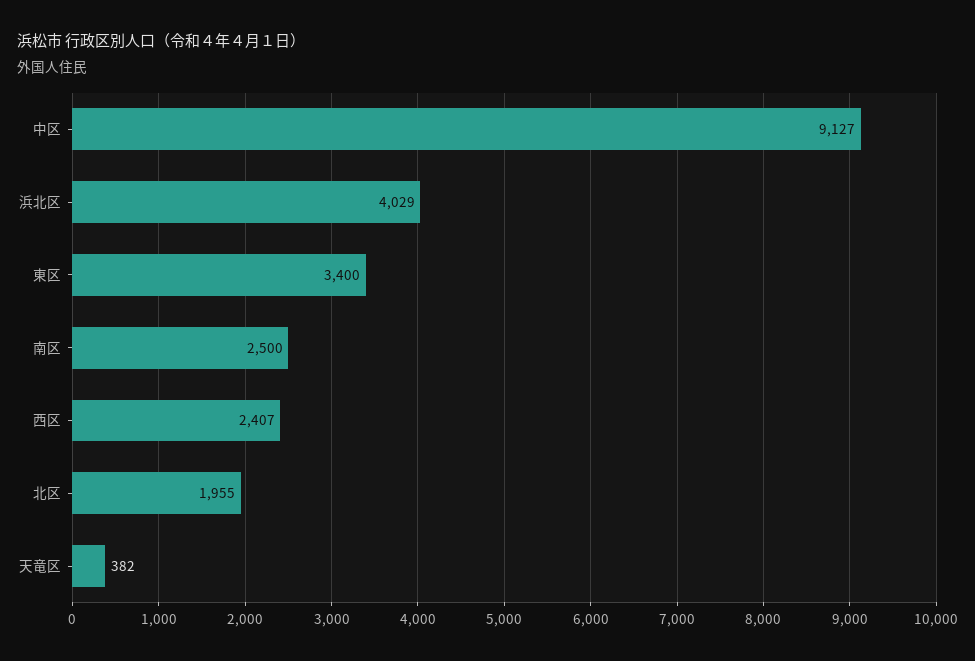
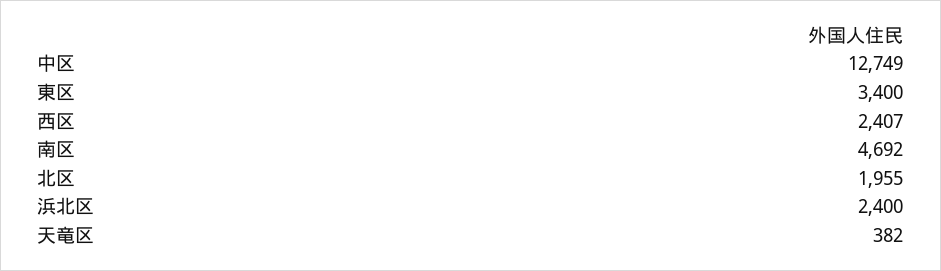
  {
-   "中区": 9127,
+   "中区": 12749,
-   "浜北区": 4029,
+   "浜北区": 2400,
    "東区": 3400,
-   "南区": 2500,
+   "南区": 4692,
    "西区": 2407,
    "北区": 1955,
    "天竜区": 382
  }

